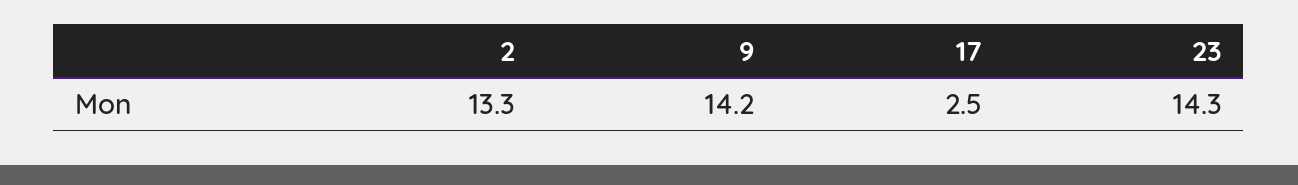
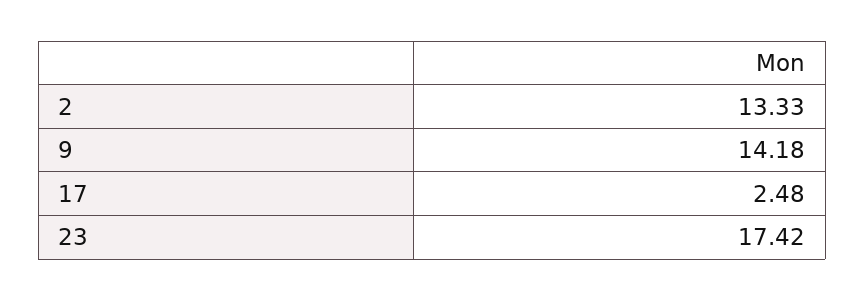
  {
    "2": 13.33,
    "9": 14.18,
    "17": 2.48,
-   "23": 14.3
+   "23": 17.42
  }

